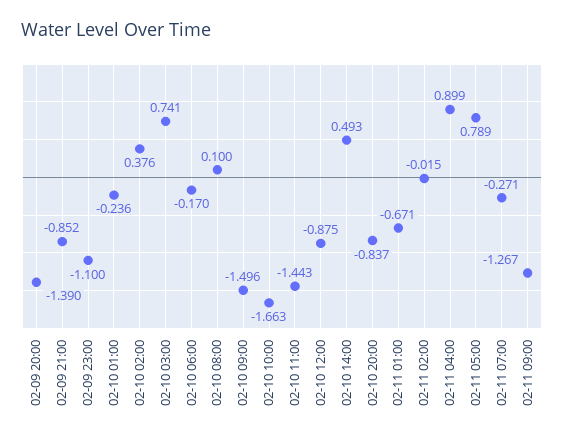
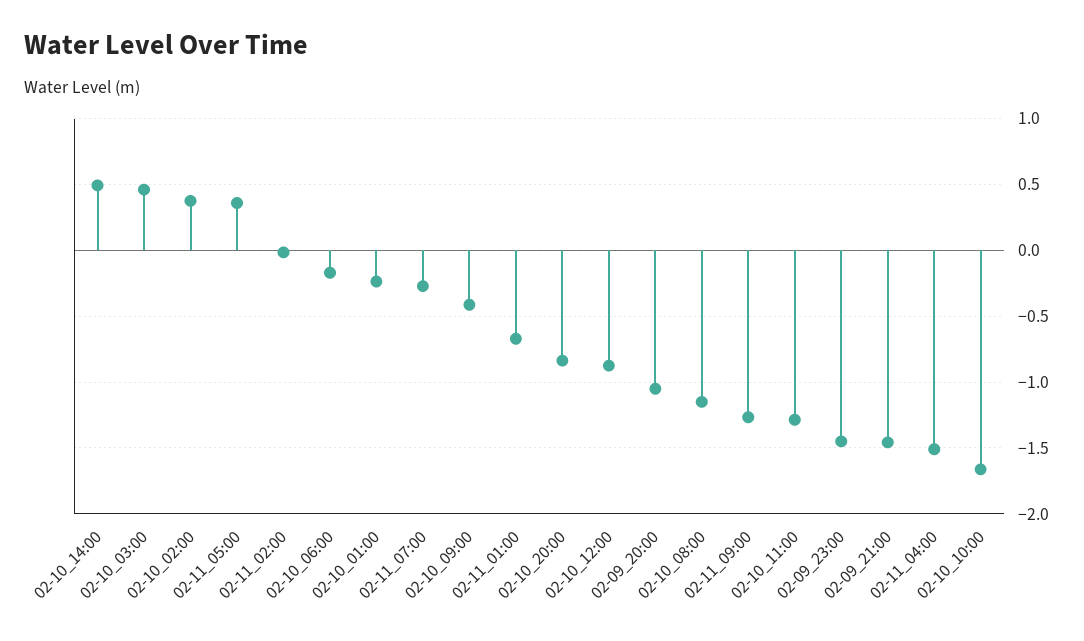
  {
-   "02-09 20:00": -1.39,
+   "02-09 20:00": -1.05,
-   "02-09 21:00": -0.852,
+   "02-09 21:00": -1.45,
-   "02-09 23:00": -1.1,
+   "02-09 23:00": -1.45,
    "02-10 01:00": -0.236,
    "02-10 02:00": 0.376,
-   "02-10 03:00": 0.741,
+   "02-10 03:00": 0.45,
    "02-10 06:00": -0.17,
-   "02-10 08:00": 0.1,
+   "02-10 08:00": -1.15,
-   "02-10 09:00": -1.496,
+   "02-10 09:00": -0.4,
    "02-10 10:00": -1.663,
-   "02-10 11:00": -1.443,
+   "02-10 11:00": -1.3,
    "02-10 12:00": -0.875,
    "02-10 14:00": 0.493,
    "02-10 20:00": -0.837,
    "02-11 01:00": -0.671,
    "02-11 02:00": -0.015,
-   "02-11 04:00": 0.899,
+   "02-11 04:00": -1.5,
-   "02-11 05:00": 0.789,
+   "02-11 05:00": 0.35,
    "02-11 07:00": -0.271,
    "02-11 09:00": -1.267
  }

